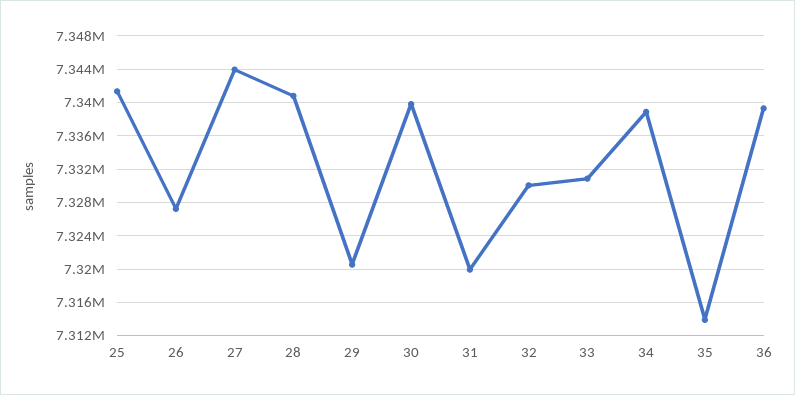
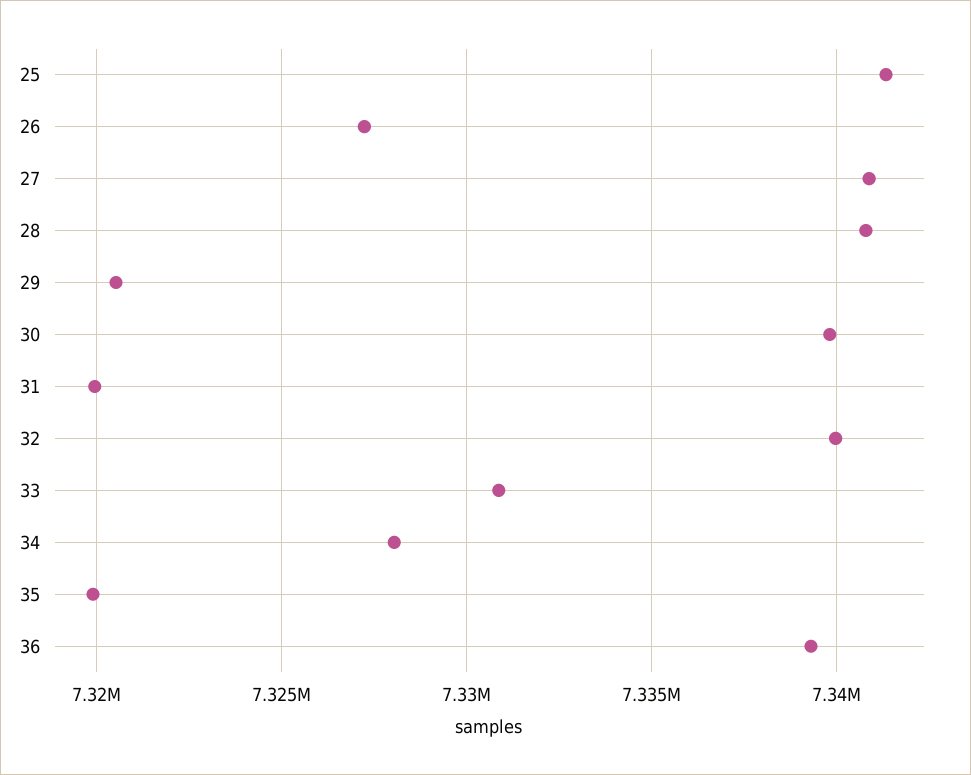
  {
    "25": 7341500,
    "26": 7327000,
-   "27": 7344000,
+   "27": 7341000,
    "28": 7341000,
    "29": 7320500,
    "30": 7340000,
    "31": 7320000,
-   "32": 7330000,
+   "32": 7340000,
    "33": 7331000,
-   "34": 7339000,
+   "34": 7328000,
-   "35": 7314000,
+   "35": 7320000,
    "36": 7339500
  }

